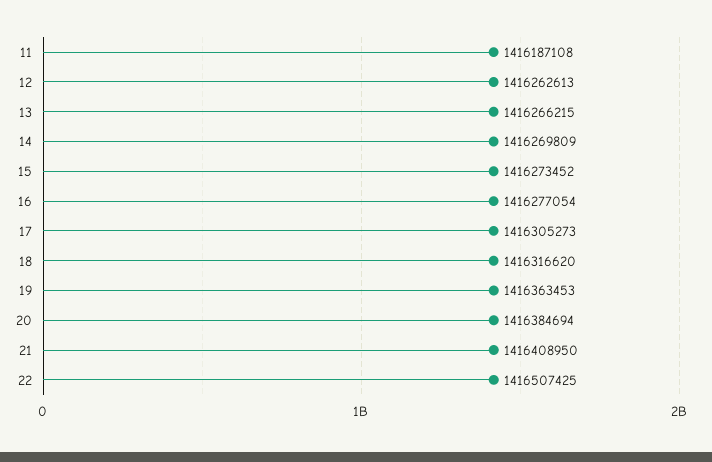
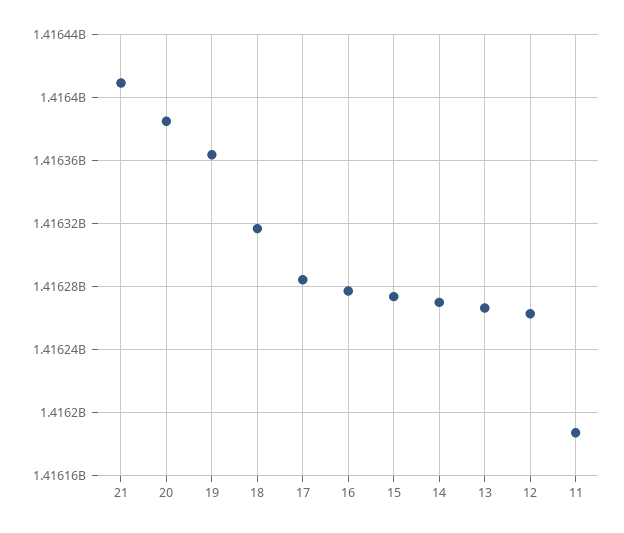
  {
    "11": 1416187108,
    "12": 1416262613,
    "13": 1416266215,
    "14": 1416269809,
    "15": 1416273452,
    "16": 1416277054,
-   "17": 1416305273,
+   "17": 1416285000,
    "18": 1416316620,
    "19": 1416363453,
    "20": 1416384694,
-   "21": 1416408950,
+   "21": 1416408950
-   "22": 1416507425
  }

